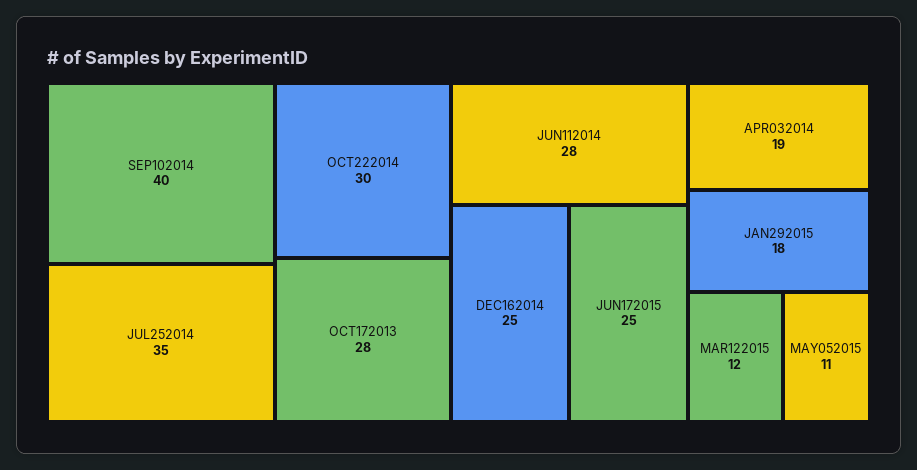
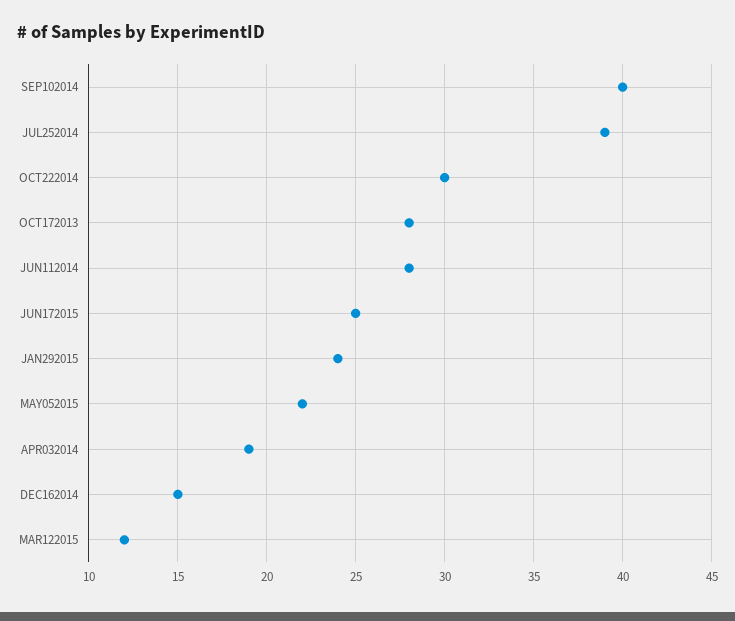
  {
    "SEP102014": 40,
-   "JUL252014": 35,
+   "JUL252014": 39,
    "OCT222014": 30,
    "OCT172013": 28,
    "JUN112014": 28,
-   "DEC162014": 25,
+   "DEC162014": 15,
    "JUN172015": 25,
    "APR032014": 19,
-   "JAN292015": 18,
+   "JAN292015": 24,
    "MAR122015": 12,
-   "MAY052015": 11
+   "MAY052015": 22
  }

